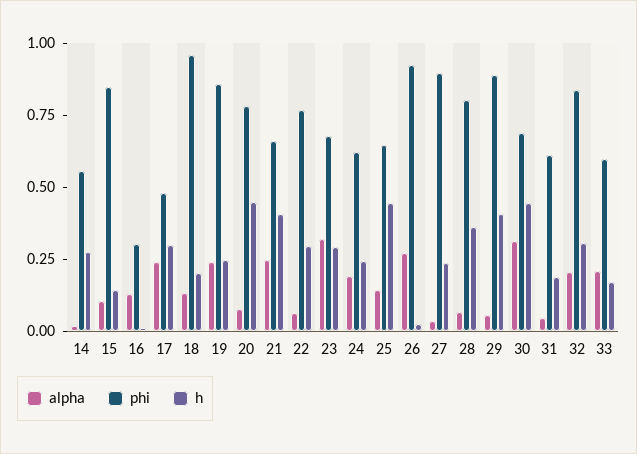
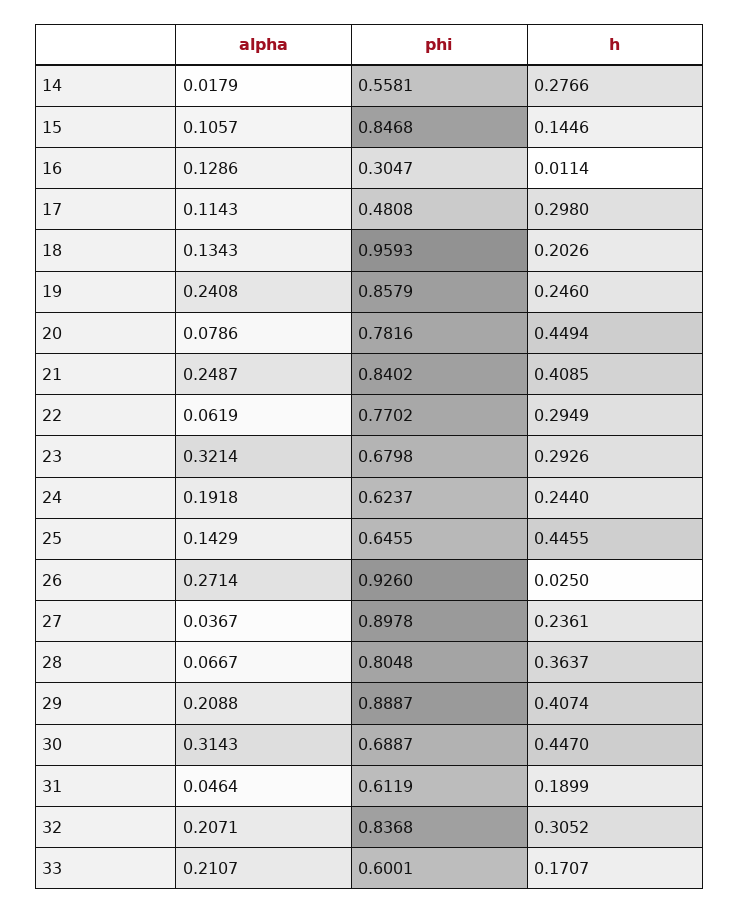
  {
    "alpha": {
      "14": 0.0179,
      "15": 0.1057,
      "16": 0.1286,
-     "17": 0.25,
+     "17": 0.1143,
      "18": 0.1343,
      "19": 0.2408,
      "20": 0.0786,
      "21": 0.2487,
      "22": 0.0619,
      "23": 0.3214,
      "24": 0.1918,
      "25": 0.1429,
      "26": 0.2714,
      "27": 0.0367,
      "28": 0.0667,
-     "29": 0.05,
+     "29": 0.2088,
      "30": 0.3143,
      "31": 0.0464,
      "32": 0.2071,
      "33": 0.2107
    },
    "phi": {
      "14": 0.5581,
      "15": 0.8468,
      "16": 0.3047,
      "17": 0.4808,
      "18": 0.9593,
      "19": 0.8579,
      "20": 0.7816,
-     "21": 0.65,
+     "21": 0.8402,
      "22": 0.7702,
      "23": 0.6798,
      "24": 0.6237,
      "25": 0.6455,
      "26": 0.926,
      "27": 0.8978,
      "28": 0.8048,
      "29": 0.8887,
      "30": 0.6887,
      "31": 0.6119,
      "32": 0.8368,
      "33": 0.6001
    },
    "h": {
      "14": 0.2766,
      "15": 0.1446,
      "16": 0.0114,
      "17": 0.298,
      "18": 0.2026,
      "19": 0.246,
      "20": 0.4494,
      "21": 0.4085,
      "22": 0.2949,
      "23": 0.2926,
      "24": 0.244,
      "25": 0.4455,
      "26": 0.025,
      "27": 0.2361,
      "28": 0.3637,
      "29": 0.4074,
      "30": 0.447,
      "31": 0.1899,
      "32": 0.3052,
      "33": 0.1707
    }
  }

